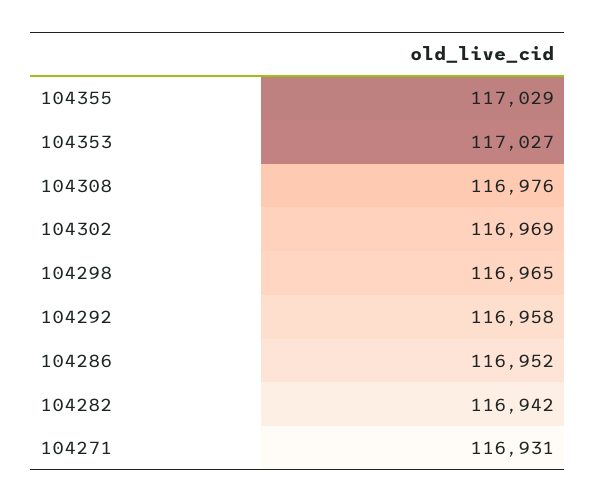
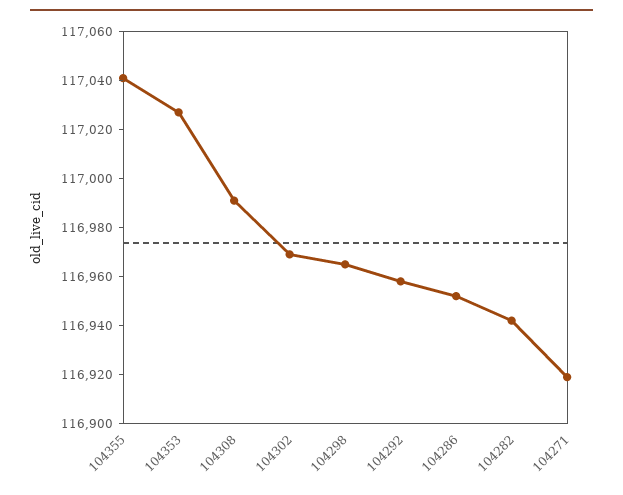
  {
-   "104355": 117029,
+   "104355": 117040,
    "104353": 117027,
-   "104308": 116976,
+   "104308": 116990,
    "104302": 116969,
    "104298": 116965,
    "104292": 116958,
    "104286": 116952,
    "104282": 116942,
-   "104271": 116931
+   "104271": 116920
  }

